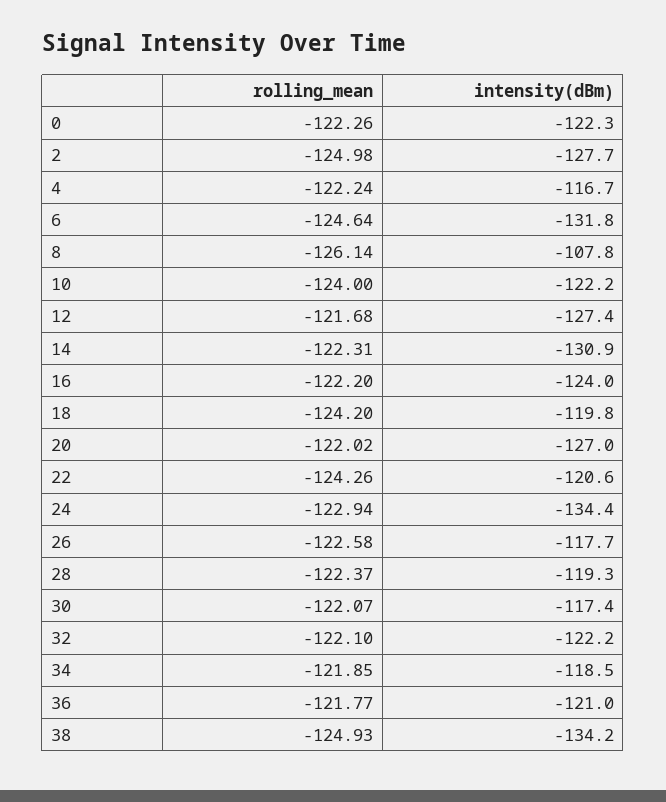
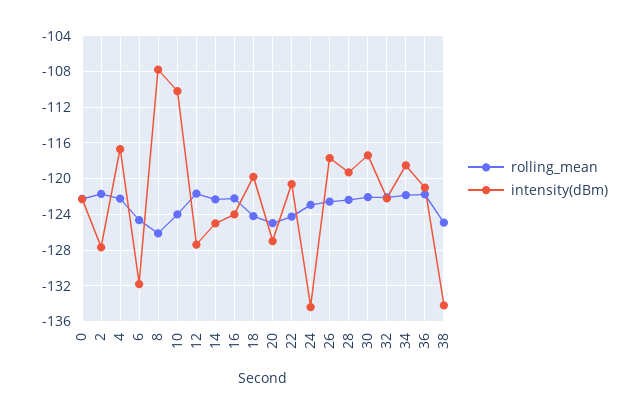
  {
    "rolling_mean": {
      "0": -122.26,
-     "2": -124.98,
+     "2": -122,
      "4": -122.24,
      "6": -124.64,
      "8": -126.14,
      "10": -124,
      "12": -121.68,
      "14": -122.31,
      "16": -122.2,
      "18": -124.2,
-     "20": -122.02,
+     "20": -125,
      "22": -124.26,
      "24": -122.94,
      "26": -122.58,
      "28": -122.37,
      "30": -122.07,
      "32": -122.1,
      "34": -121.85,
      "36": -121.77,
      "38": -124.93
    },
    "intensity(dBm)": {
      "0": -122.3,
      "2": -127.7,
      "4": -116.7,
      "6": -131.8,
      "8": -107.8,
-     "10": -122.2,
+     "10": -110,
      "12": -127.4,
-     "14": -130.9,
+     "14": -125,
      "16": -124,
      "18": -119.8,
      "20": -127,
      "22": -120.6,
      "24": -134.4,
      "26": -117.7,
      "28": -119.3,
      "30": -117.4,
      "32": -122.2,
      "34": -118.5,
      "36": -121,
      "38": -134.2
    }
  }

